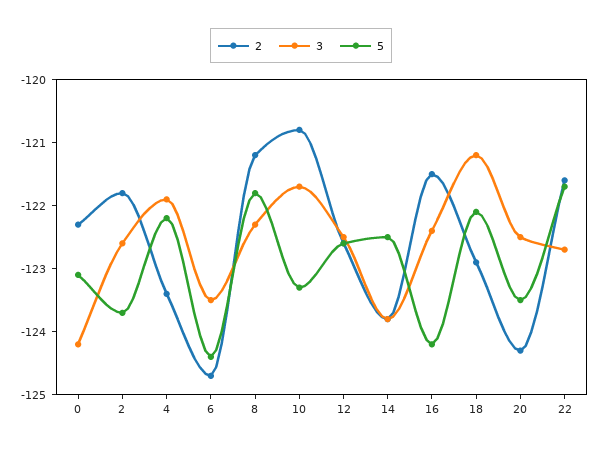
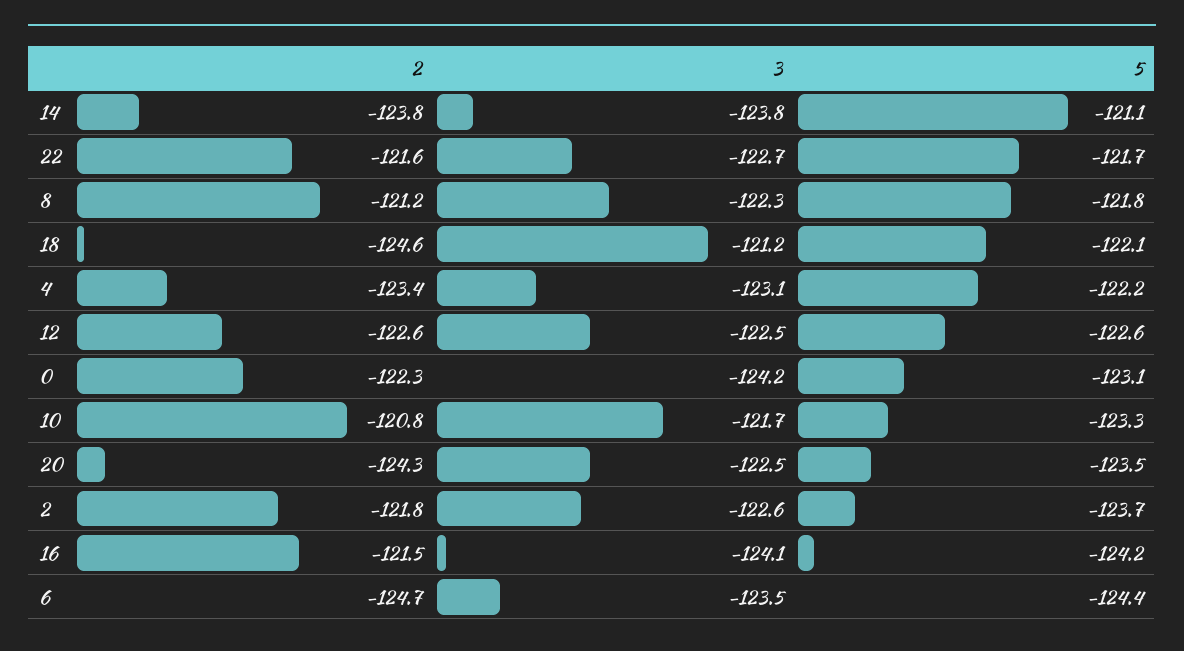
  {
    "2": {
      "0": -122.3,
      "2": -121.8,
      "4": -123.4,
      "6": -124.7,
      "8": -121.2,
      "10": -120.8,
      "12": -122.6,
      "14": -123.8,
      "16": -121.5,
-     "18": -123,
+     "18": -124.6,
      "20": -124.3,
      "22": -121.6
    },
    "3": {
      "0": -124.2,
      "2": -122.6,
-     "4": -122,
+     "4": -123.1,
      "6": -123.5,
      "8": -122.3,
      "10": -121.7,
      "12": -122.5,
      "14": -123.8,
-     "16": -122.5,
+     "16": -124.1,
      "18": -121.2,
      "20": -122.5,
      "22": -122.7
    },
    "5": {
      "0": -123.1,
      "2": -123.7,
      "4": -122.2,
      "6": -124.4,
      "8": -121.8,
      "10": -123.3,
      "12": -122.6,
-     "14": -122.5,
+     "14": -121.1,
      "16": -124.2,
      "18": -122.1,
      "20": -123.5,
      "22": -121.7
    }
  }

